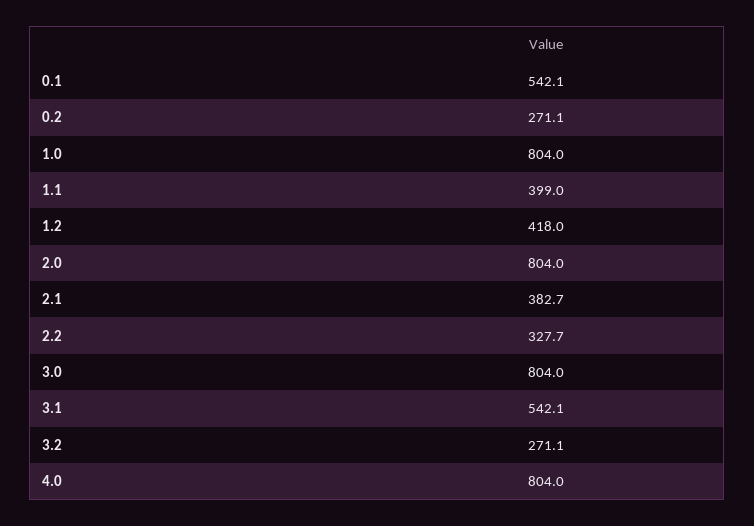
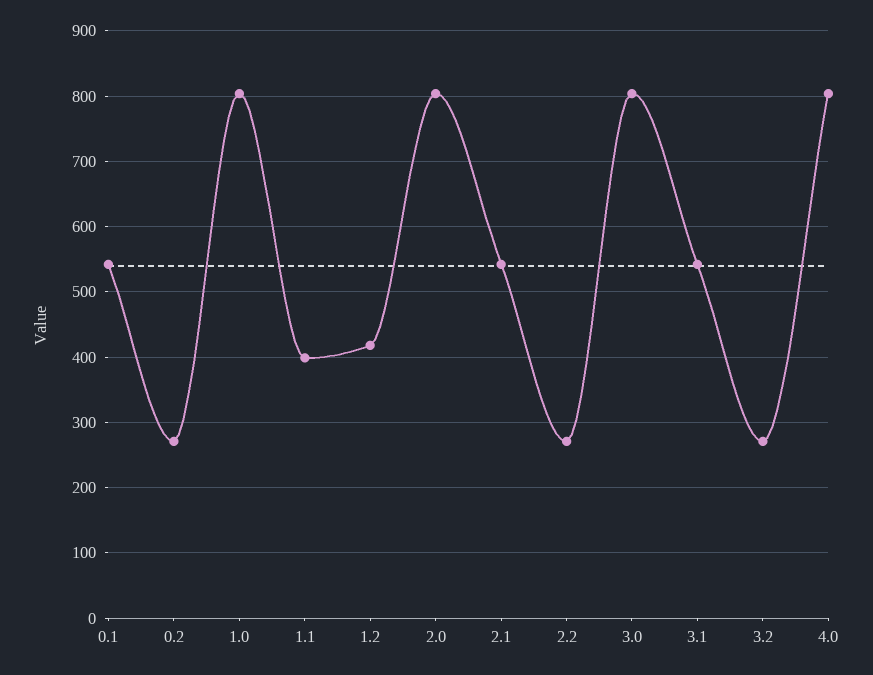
  {
    "0.1": 542.1,
    "0.2": 271.1,
    "1.0": 804,
    "1.1": 399,
    "1.2": 418,
    "2.0": 804,
-   "2.1": 382.7,
+   "2.1": 540,
-   "2.2": 327.7,
+   "2.2": 270,
    "3.0": 804,
    "3.1": 542.1,
    "3.2": 271.1,
    "4.0": 804
  }

